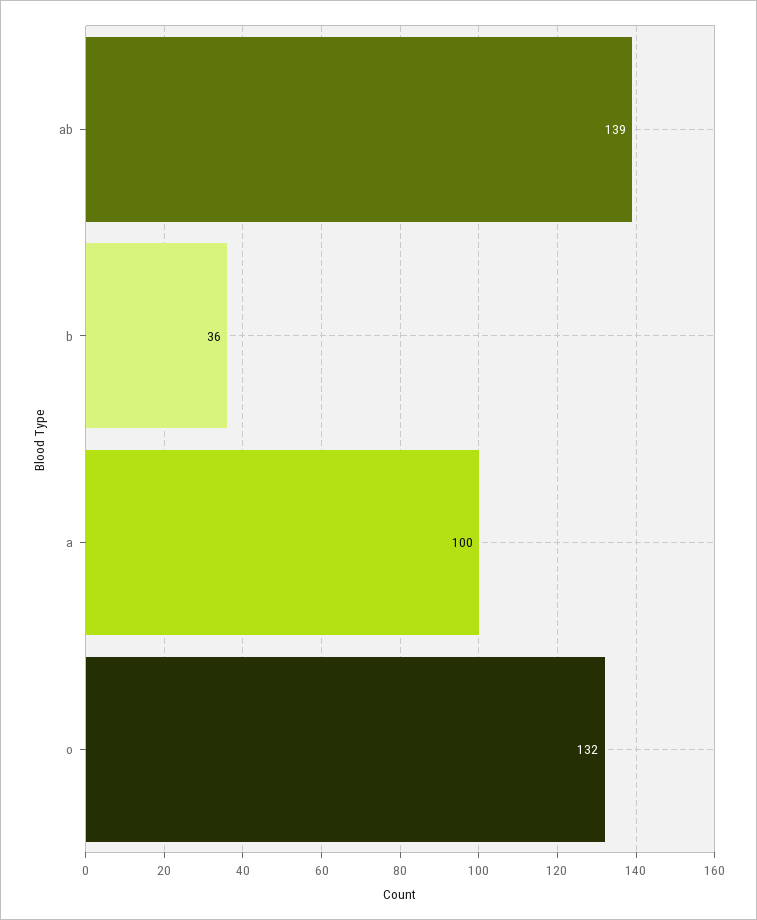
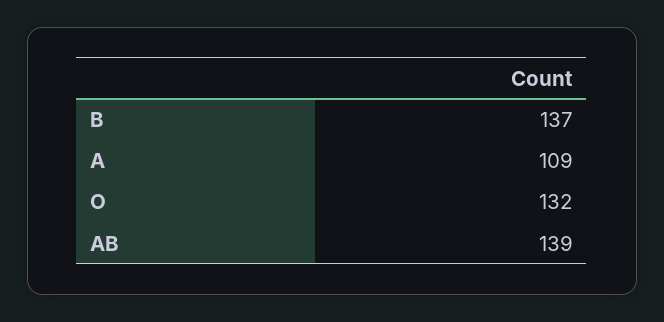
  {
    "ab": 139,
-   "b": 36,
+   "b": 137,
-   "a": 100,
+   "a": 109,
    "o": 132
  }

